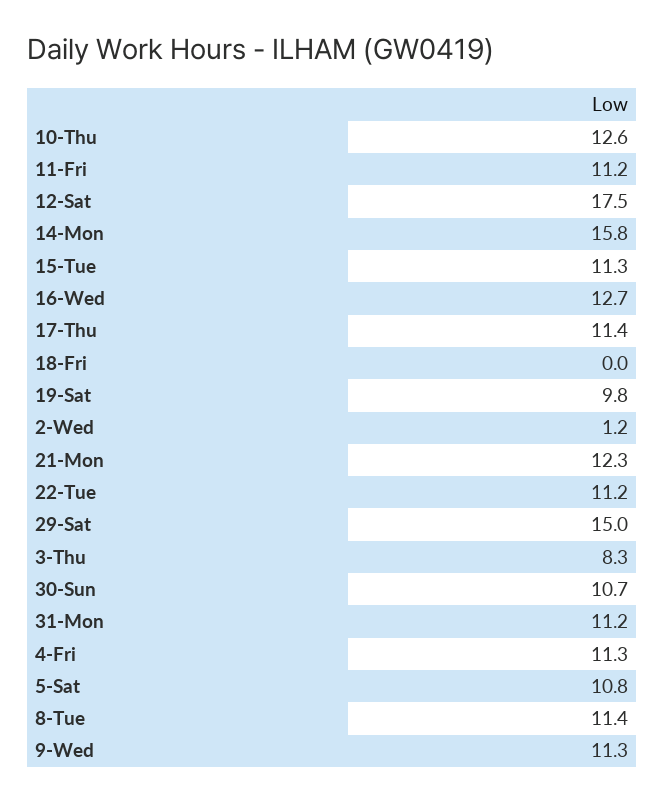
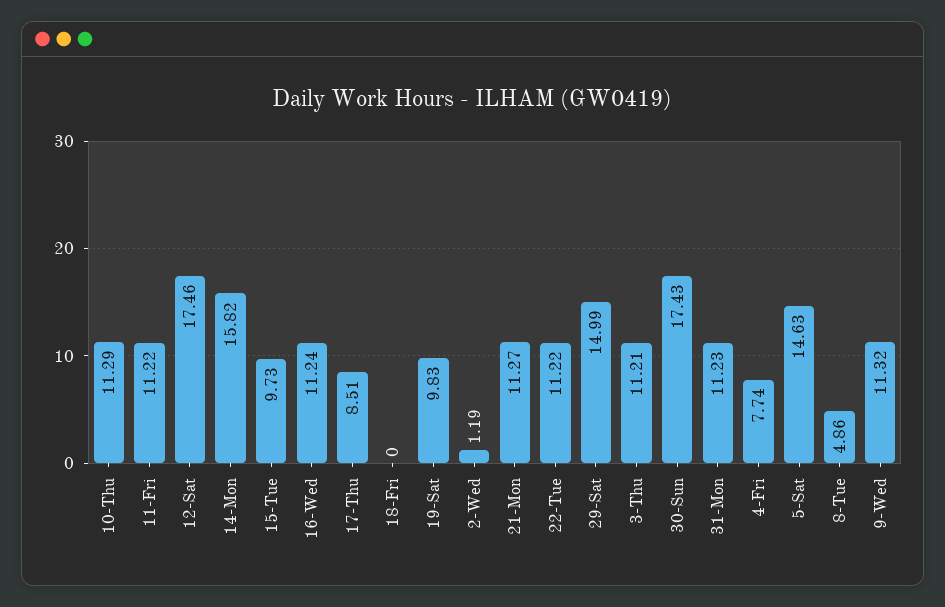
  {
-   "10-Thu": 12.6,
+   "10-Thu": 11.29,
    "11-Fri": 11.22,
    "12-Sat": 17.46,
    "14-Mon": 15.82,
-   "15-Tue": 11.3,
+   "15-Tue": 9.73,
-   "16-Wed": 12.7,
+   "16-Wed": 11.24,
-   "17-Thu": 11.4,
+   "17-Thu": 8.51,
    "18-Fri": 0,
    "19-Sat": 9.83,
    "2-Wed": 1.19,
-   "21-Mon": 12.3,
+   "21-Mon": 11.27,
    "22-Tue": 11.22,
    "29-Sat": 14.99,
-   "3-Thu": 8.3,
+   "3-Thu": 11.21,
-   "30-Sun": 10.7,
+   "30-Sun": 17.43,
    "31-Mon": 11.23,
-   "4-Fri": 11.3,
+   "4-Fri": 7.74,
-   "5-Sat": 10.8,
+   "5-Sat": 14.63,
-   "8-Tue": 11.4,
+   "8-Tue": 4.86,
    "9-Wed": 11.32
  }

